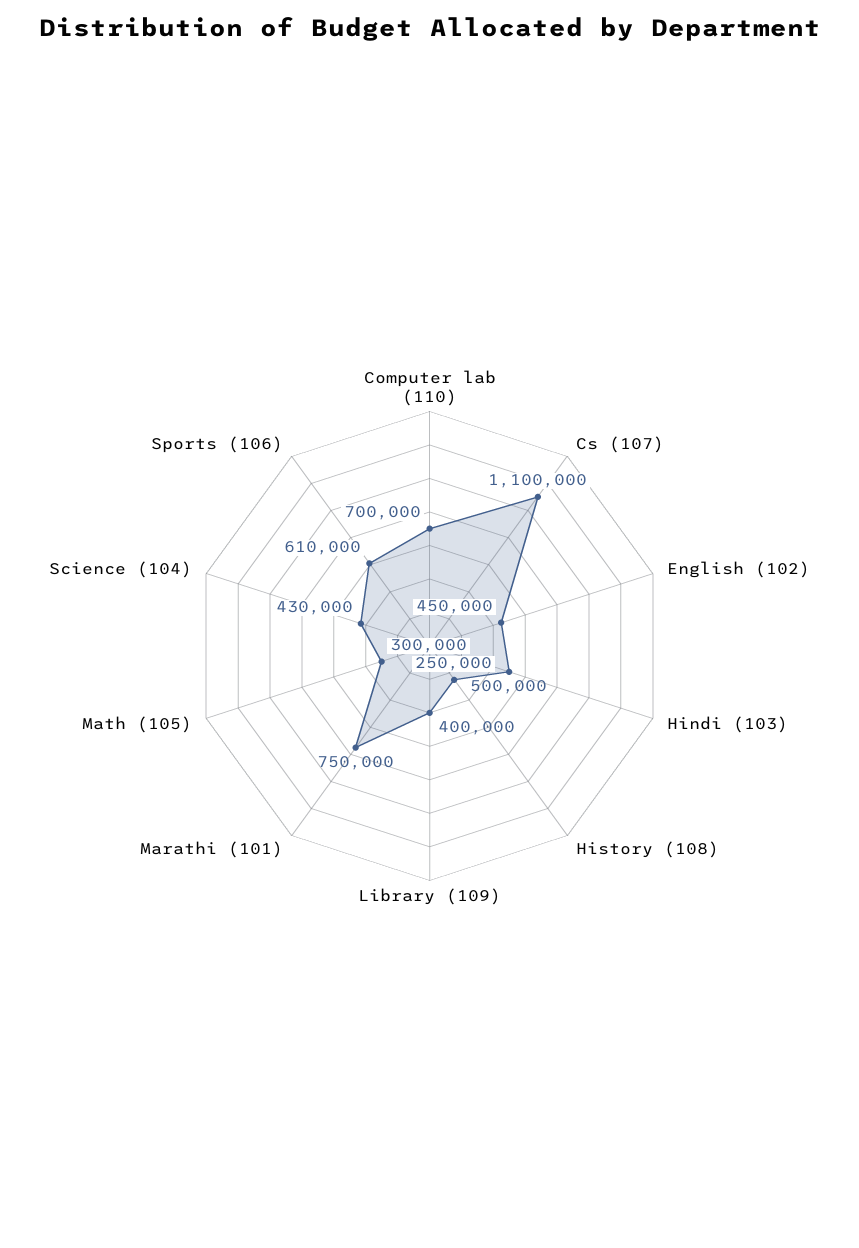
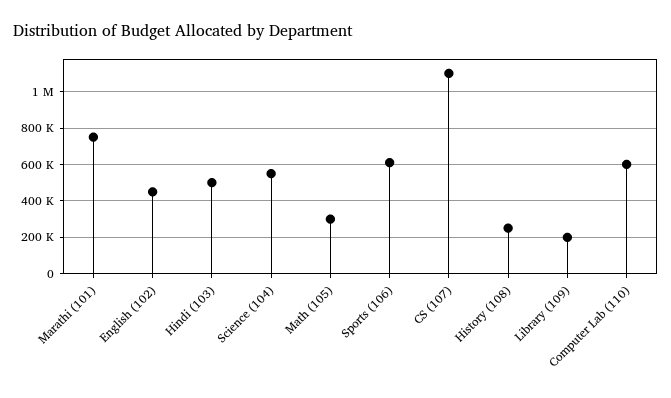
  {
-   "Computer lab (110)": 700000,
+   "Computer lab (110)": 600000,
    "Cs (107)": 1100000,
    "English (102)": 450000,
    "Hindi (103)": 500000,
    "History (108)": 250000,
-   "Library (109)": 400000,
+   "Library (109)": 200000,
    "Marathi (101)": 750000,
    "Math (105)": 300000,
-   "Science (104)": 430000,
+   "Science (104)": 550000,
    "Sports (106)": 610000
  }

